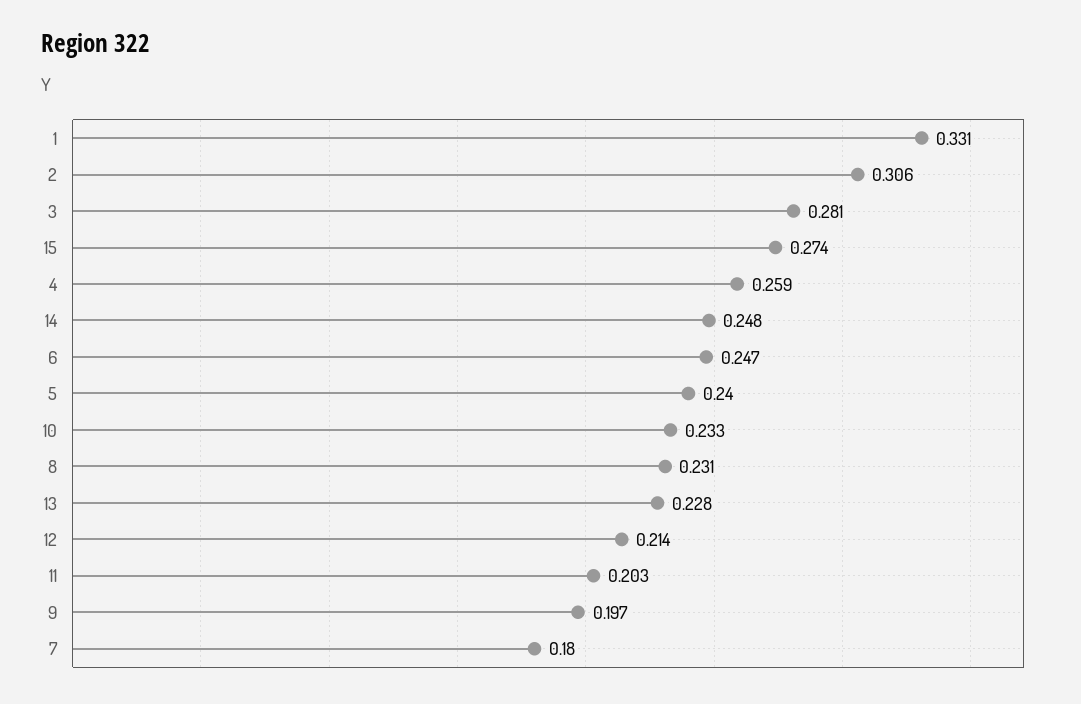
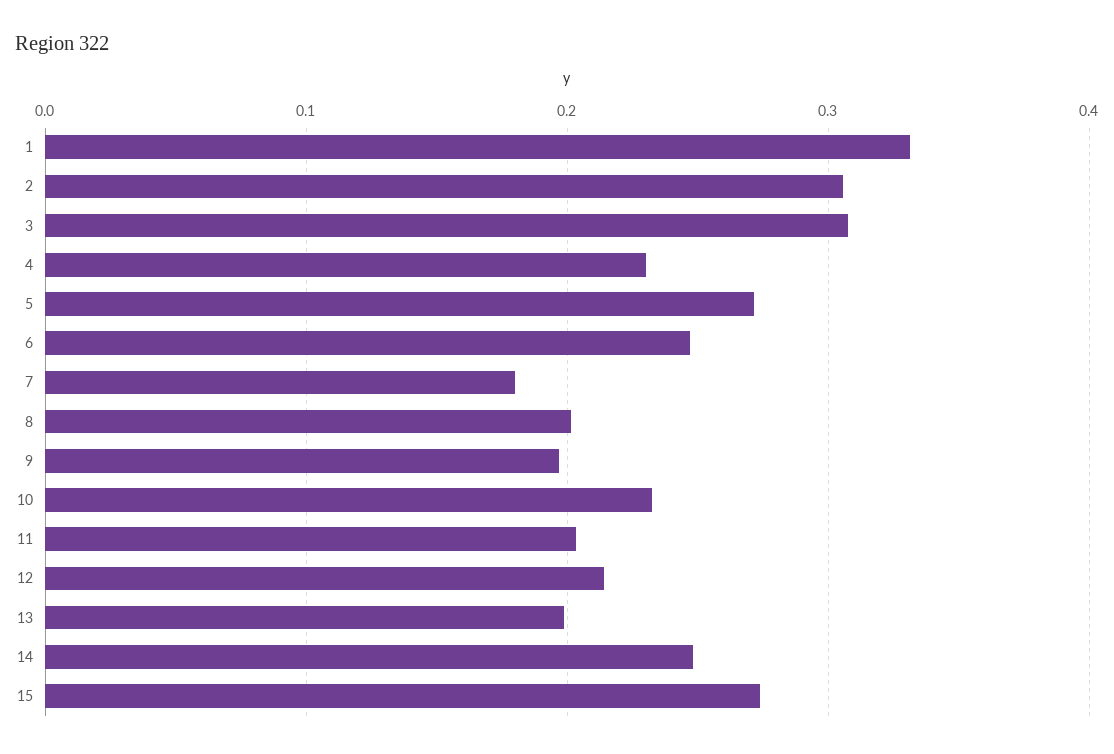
  {
    "1": 0.331,
    "2": 0.306,
-   "3": 0.281,
+   "3": 0.31,
    "15": 0.274,
-   "4": 0.259,
+   "4": 0.23,
    "14": 0.248,
    "6": 0.247,
-   "5": 0.24,
+   "5": 0.27,
    "10": 0.233,
-   "8": 0.231,
+   "8": 0.2,
-   "13": 0.228,
+   "13": 0.2,
    "12": 0.214,
    "11": 0.203,
    "9": 0.197,
    "7": 0.18
  }

